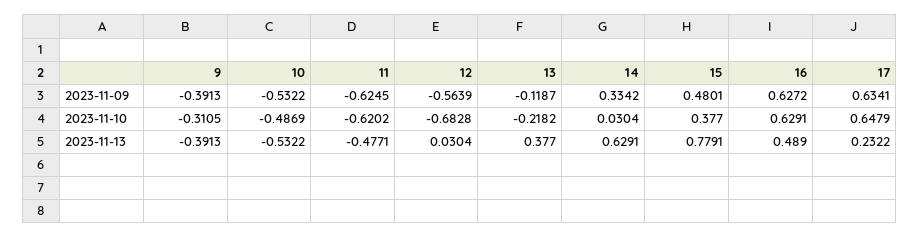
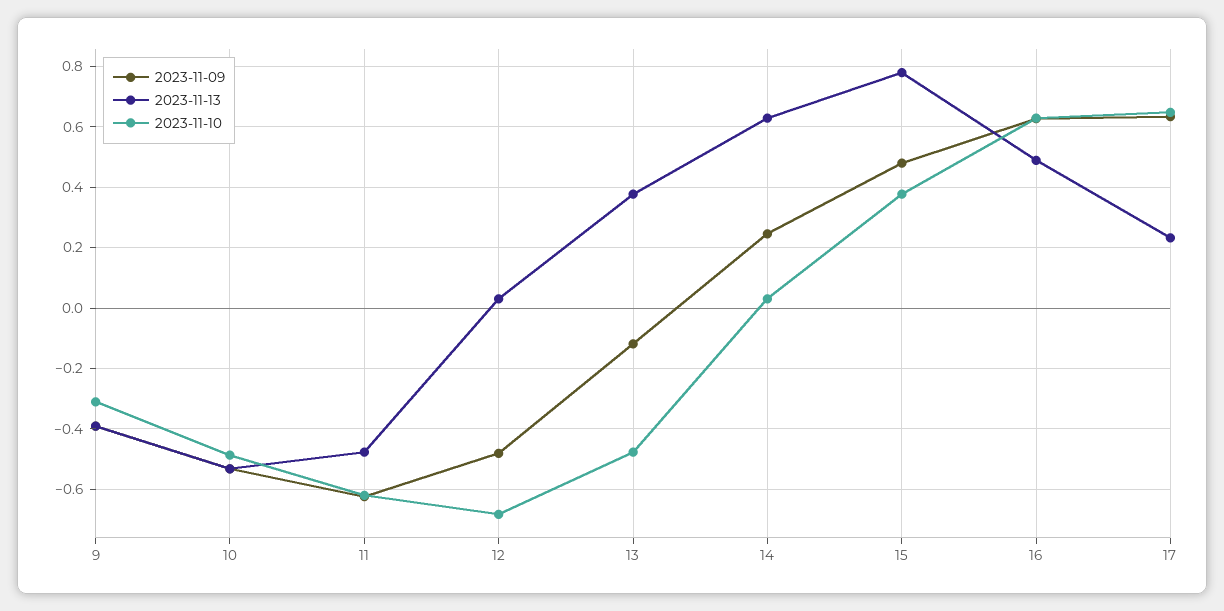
  {
    "2023-11-09": {
      "9": -0.3913,
      "10": -0.5322,
      "11": -0.6245,
-     "12": -0.5639,
+     "12": -0.48,
      "13": -0.1187,
-     "14": 0.3342,
+     "14": 0.24,
      "15": 0.4801,
      "16": 0.6272,
      "17": 0.6341
    },
    "2023-11-10": {
      "9": -0.3105,
      "10": -0.4869,
      "11": -0.6202,
      "12": -0.6828,
-     "13": -0.2182,
+     "13": -0.48,
      "14": 0.0304,
      "15": 0.377,
      "16": 0.6291,
      "17": 0.6479
    },
    "2023-11-13": {
      "9": -0.3913,
      "10": -0.5322,
      "11": -0.4771,
      "12": 0.0304,
      "13": 0.377,
      "14": 0.6291,
      "15": 0.7791,
      "16": 0.489,
      "17": 0.2322
    }
  }

